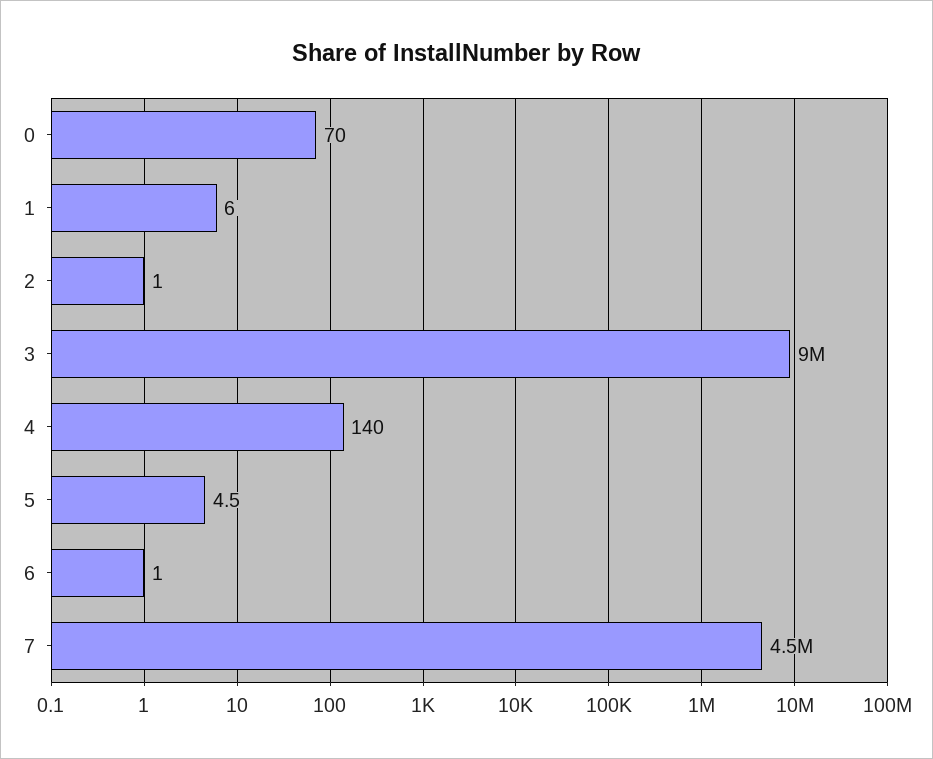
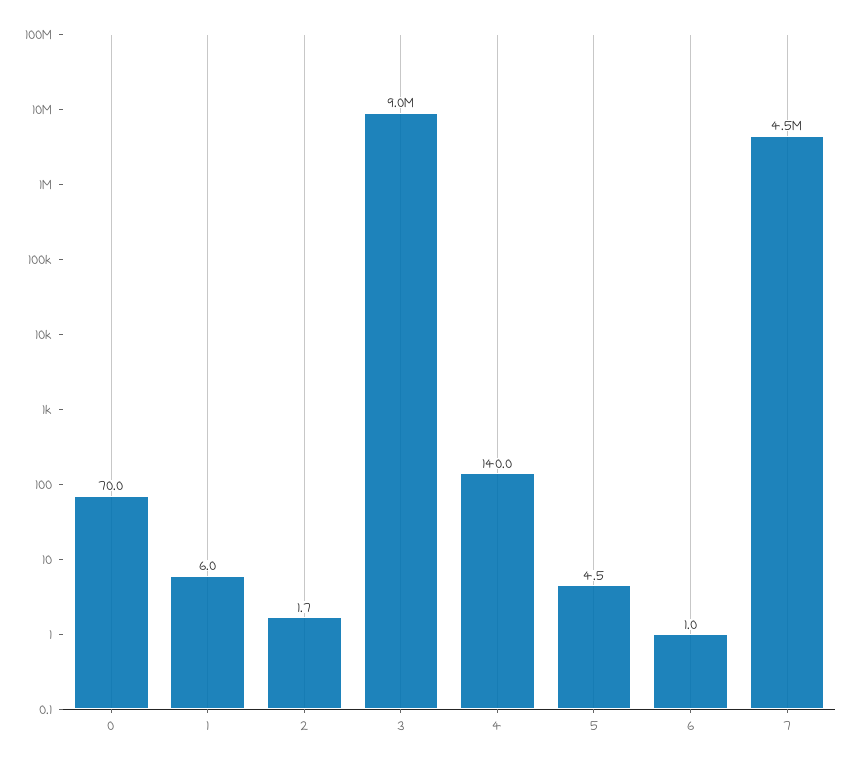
  {
    "0": 70,
    "1": 6,
-   "2": 1,
+   "2": 1.7,
    "3": 9000000,
    "4": 140,
    "5": 4.5,
    "6": 1,
    "7": 4500000
  }

